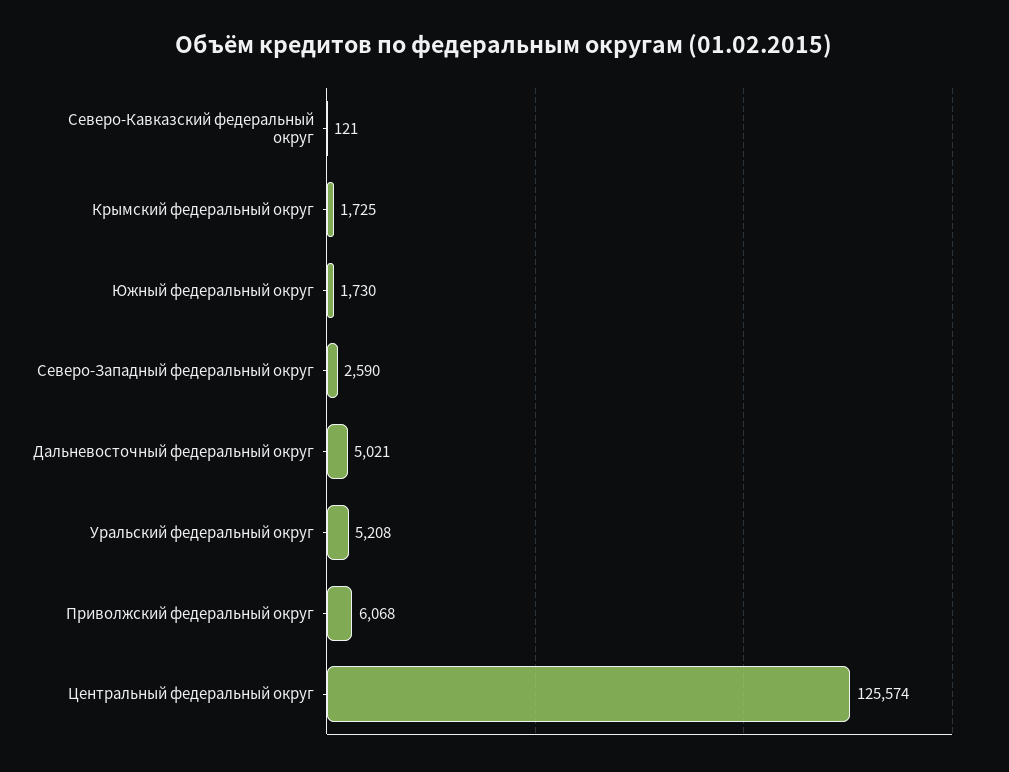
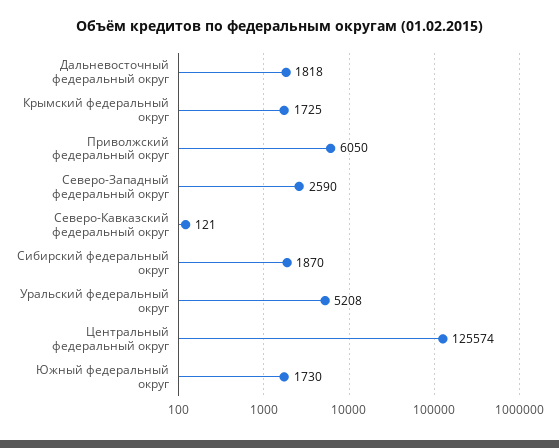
  {
    "Северо-Кавказский федеральный округ": 121,
    "Крымский федеральный округ": 1725,
    "Южный федеральный округ": 1730,
    "Северо-Западный федеральный округ": 2590,
-   "Дальневосточный федеральный округ": 5021,
+   "Дальневосточный федеральный округ": 1818,
    "Уральский федеральный округ": 5208,
-   "Приволжский федеральный округ": 6068,
+   "Приволжский федеральный округ": 6050,
-   "Центральный федеральный округ": 125574
+   "Центральный федеральный округ": 125574,
+   "Сибирский федеральный округ": 1870
  }

